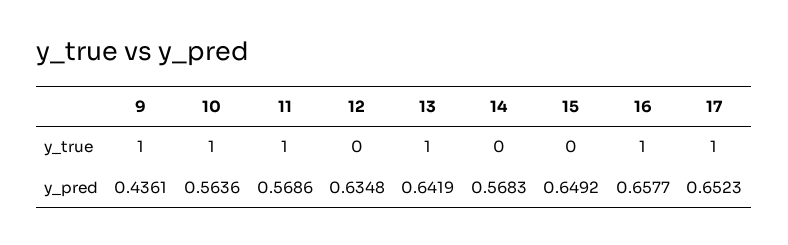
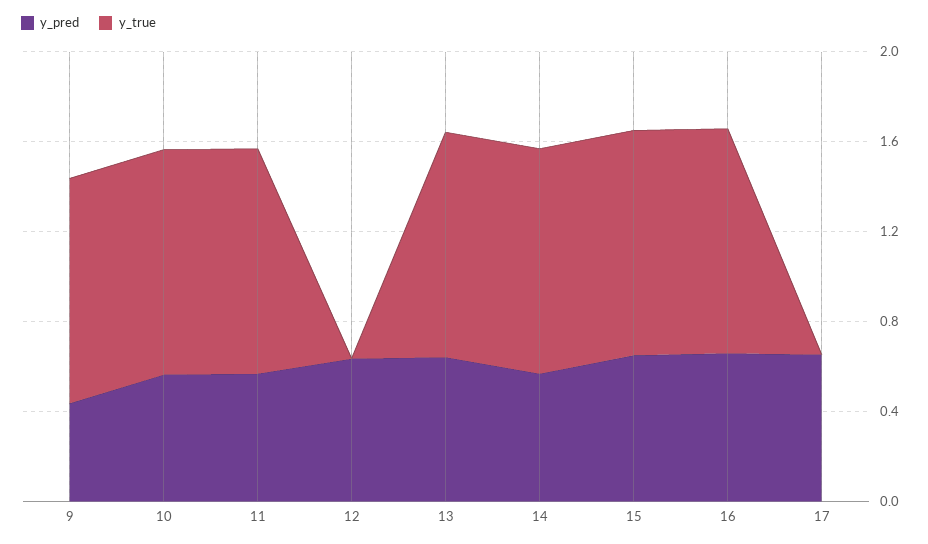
  {
    "y_true": {
      "9": 1,
      "10": 1,
      "11": 1,
      "12": 0,
      "13": 1,
-     "14": 0,
+     "14": 1,
-     "15": 0,
+     "15": 1,
      "16": 1,
-     "17": 1
+     "17": 0
    },
    "y_pred": {
      "9": 0.4361,
      "10": 0.5636,
      "11": 0.5686,
      "12": 0.6348,
      "13": 0.6419,
      "14": 0.5683,
      "15": 0.6492,
      "16": 0.6577,
      "17": 0.6523
    }
  }

